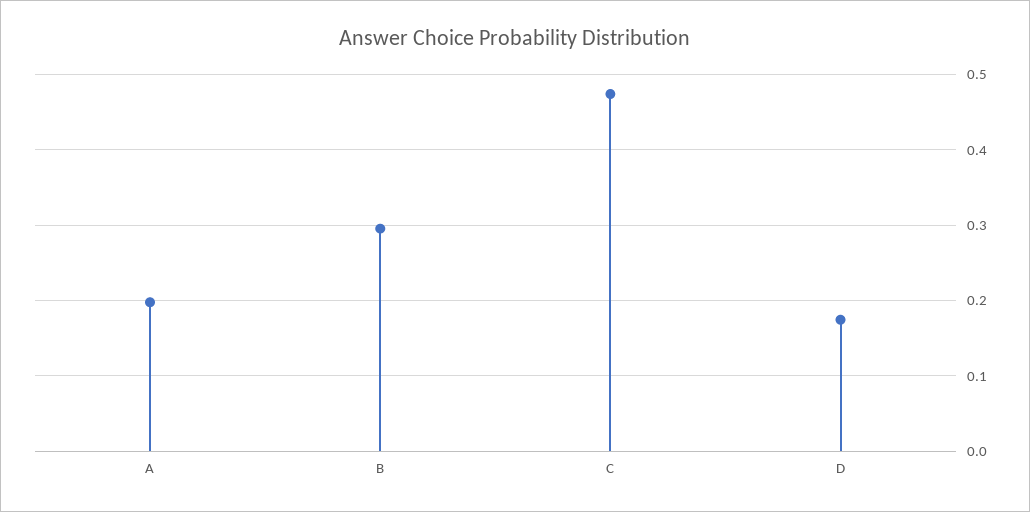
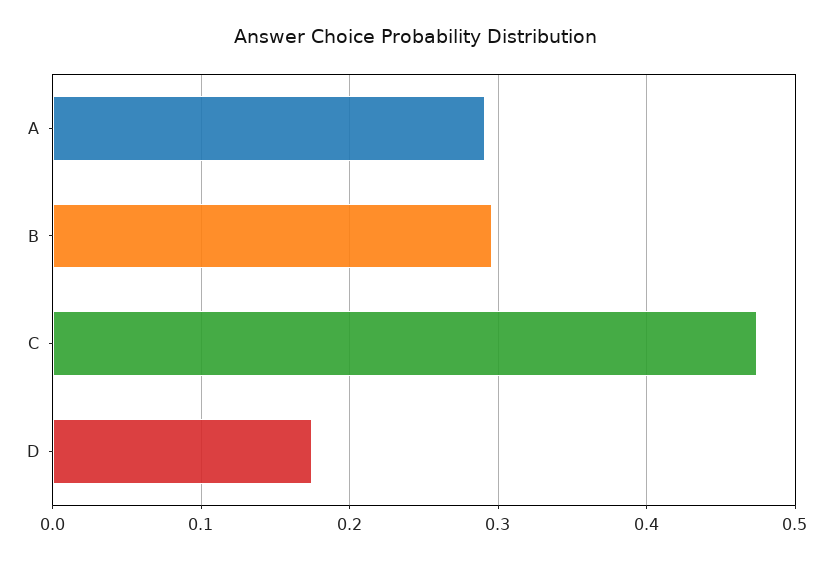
  {
-   "A": 0.2,
+   "A": 0.29,
    "B": 0.3,
    "C": 0.47,
    "D": 0.17
  }

